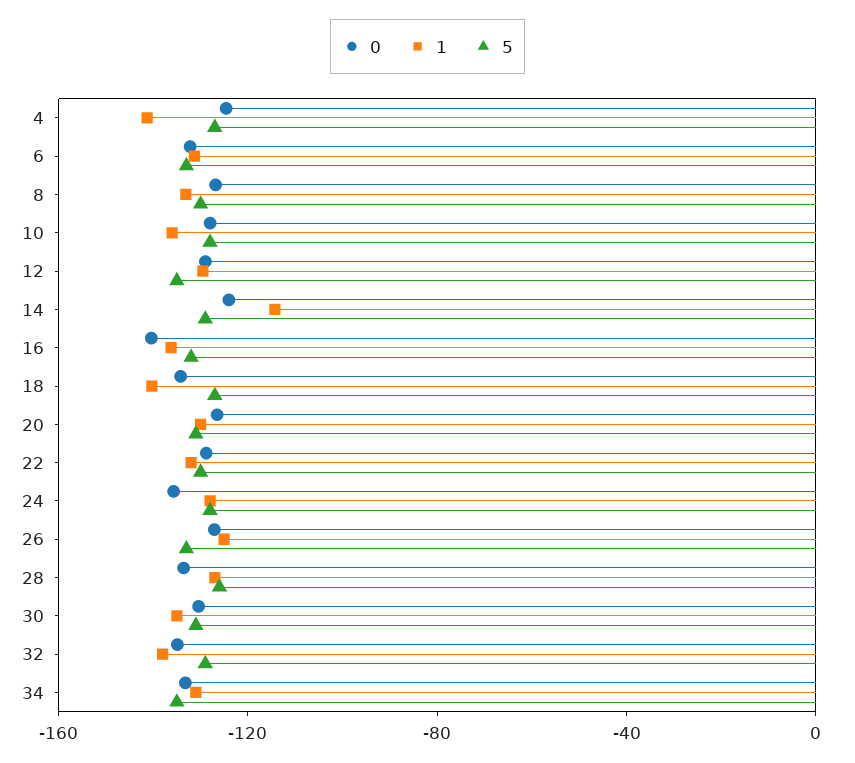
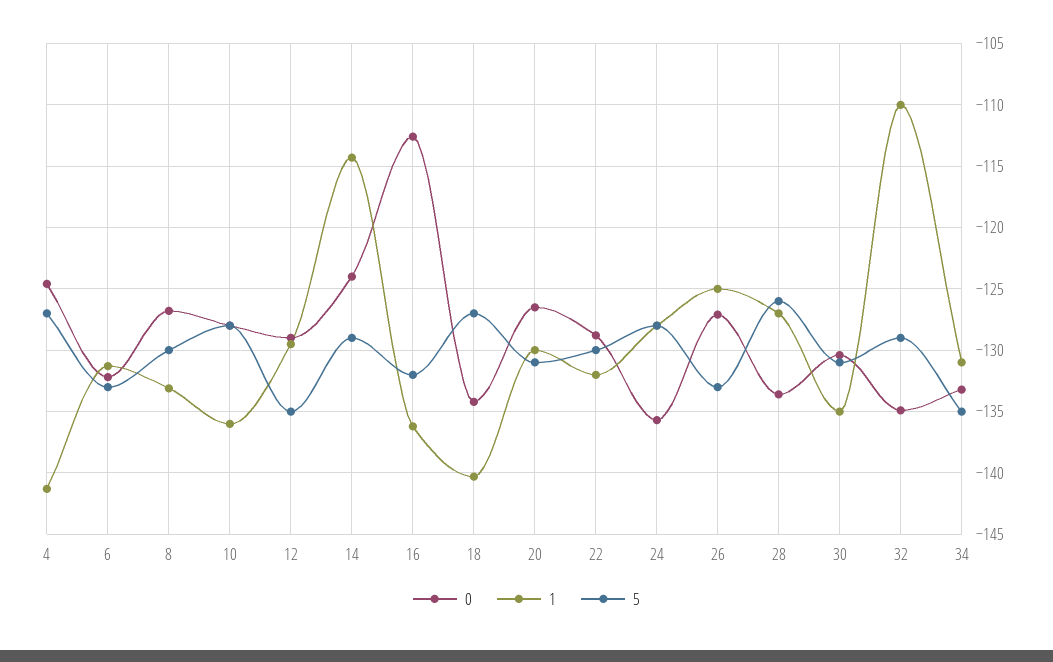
  {
    "0": {
      "4": -124.5,
      "6": -132,
      "8": -127,
      "10": -128,
      "12": -129,
      "14": -124,
-     "16": -140,
+     "16": -112.5,
      "18": -134,
      "20": -126.5,
      "22": -129,
      "24": -135.5,
      "26": -127,
      "28": -133.5,
      "30": -130.5,
      "32": -135,
      "34": -133
    },
    "1": {
      "4": -141.5,
      "6": -131.5,
      "8": -133,
      "10": -136,
      "12": -129.5,
      "14": -114.5,
      "16": -136,
      "18": -140.5,
      "20": -130,
      "22": -132,
      "24": -128,
      "26": -125,
      "28": -127,
      "30": -135,
-     "32": -140,
+     "32": -110,
      "34": -131
    },
    "5": {
      "4": -127,
      "6": -133,
      "8": -130,
      "10": -128,
      "12": -135,
      "14": -129,
      "16": -132,
      "18": -127,
      "20": -131,
      "22": -130,
      "24": -128,
      "26": -133,
      "28": -126,
      "30": -131,
      "32": -129,
      "34": -135
    }
  }

